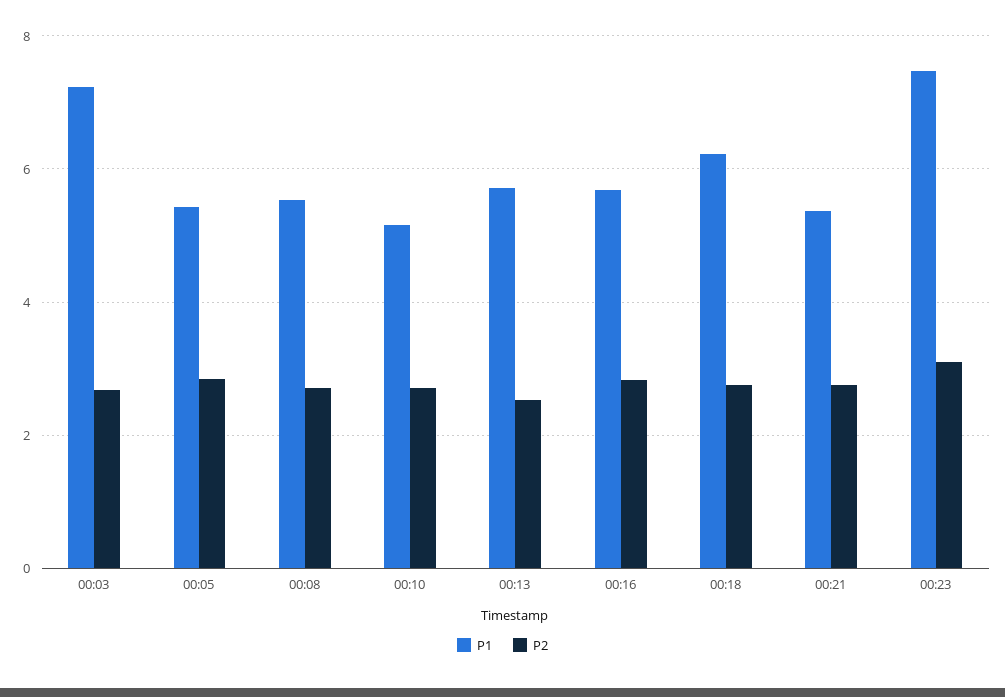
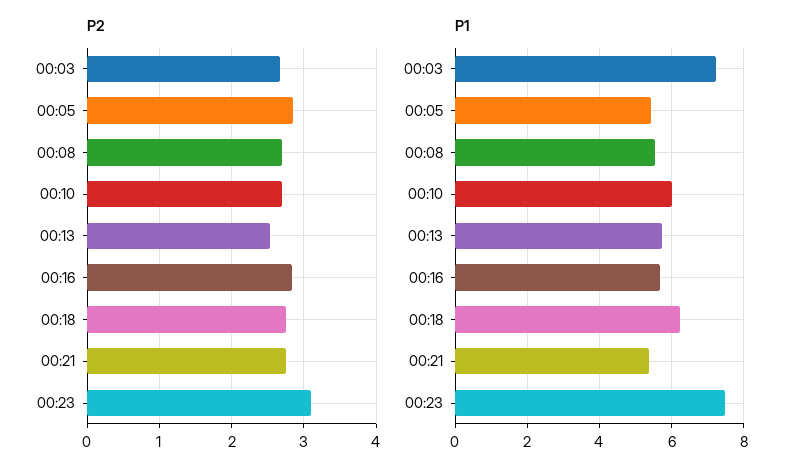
  {
    "P1": {
      "00:03": 7.2,
      "00:05": 5.4,
      "00:08": 5.6,
-     "00:10": 5.2,
+     "00:10": 6,
      "00:13": 5.8,
      "00:16": 5.6,
      "00:18": 6.2,
      "00:21": 5.4,
      "00:23": 7.4
    },
    "P2": {
      "00:03": 2.7,
      "00:05": 2.9,
      "00:08": 2.7,
      "00:10": 2.7,
      "00:13": 2.5,
      "00:16": 2.8,
      "00:18": 2.8,
      "00:21": 2.8,
      "00:23": 3.1
    }
  }

